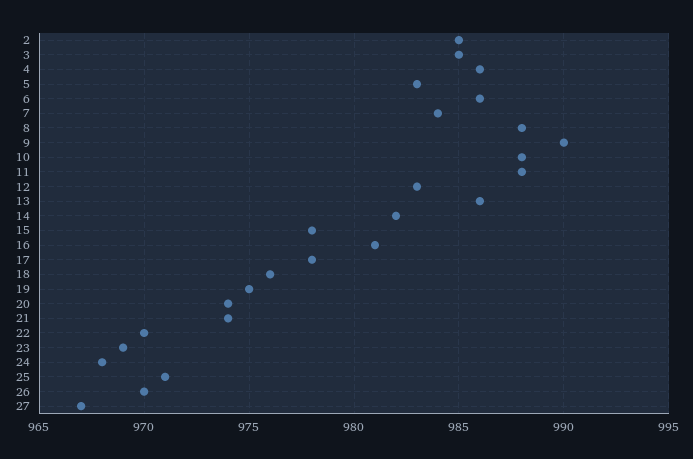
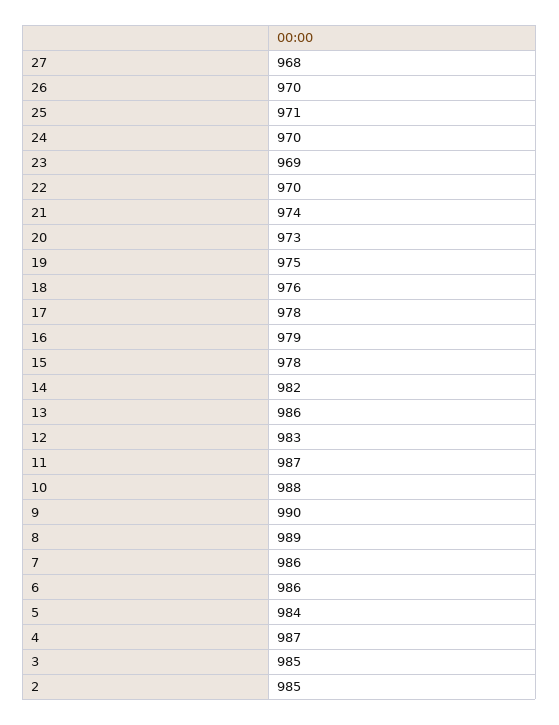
  {
    "2": 985,
    "3": 985,
-   "4": 986,
+   "4": 987,
-   "5": 983,
+   "5": 984,
    "6": 986,
-   "7": 984,
+   "7": 986,
-   "8": 988,
+   "8": 989,
    "9": 990,
    "10": 988,
-   "11": 988,
+   "11": 987,
    "12": 983,
    "13": 986,
    "14": 982,
    "15": 978,
-   "16": 981,
+   "16": 979,
    "17": 978,
    "18": 976,
    "19": 975,
-   "20": 974,
+   "20": 973,
    "21": 974,
    "22": 970,
    "23": 969,
-   "24": 968,
+   "24": 970,
    "25": 971,
    "26": 970,
-   "27": 967
+   "27": 968
  }

